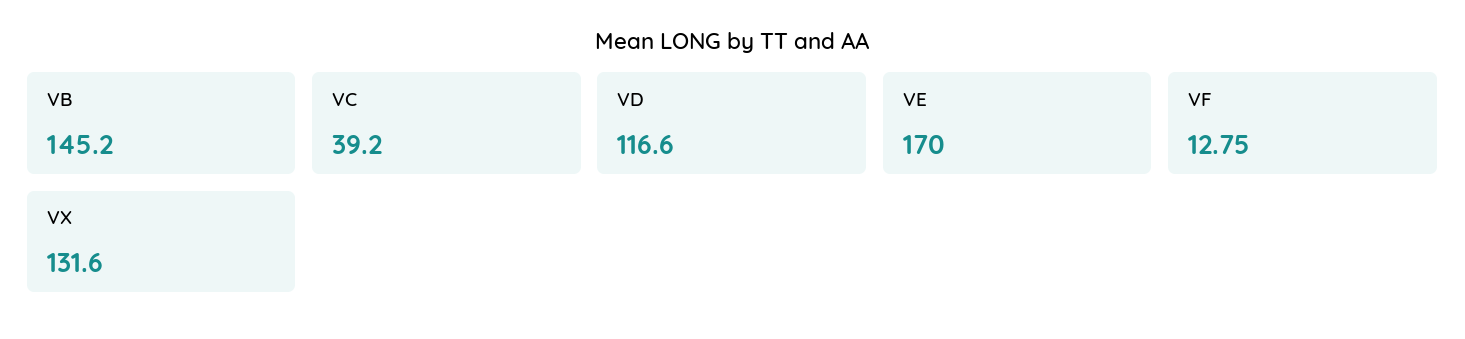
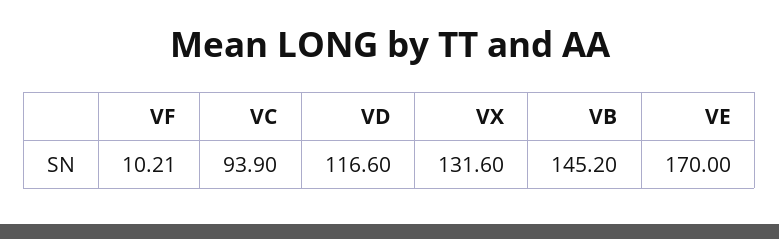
  {
    "VB": 145.2,
-   "VC": 39.2,
+   "VC": 93.9,
    "VD": 116.6,
    "VE": 170,
-   "VF": 12.75,
+   "VF": 10.21,
    "VX": 131.6
  }

